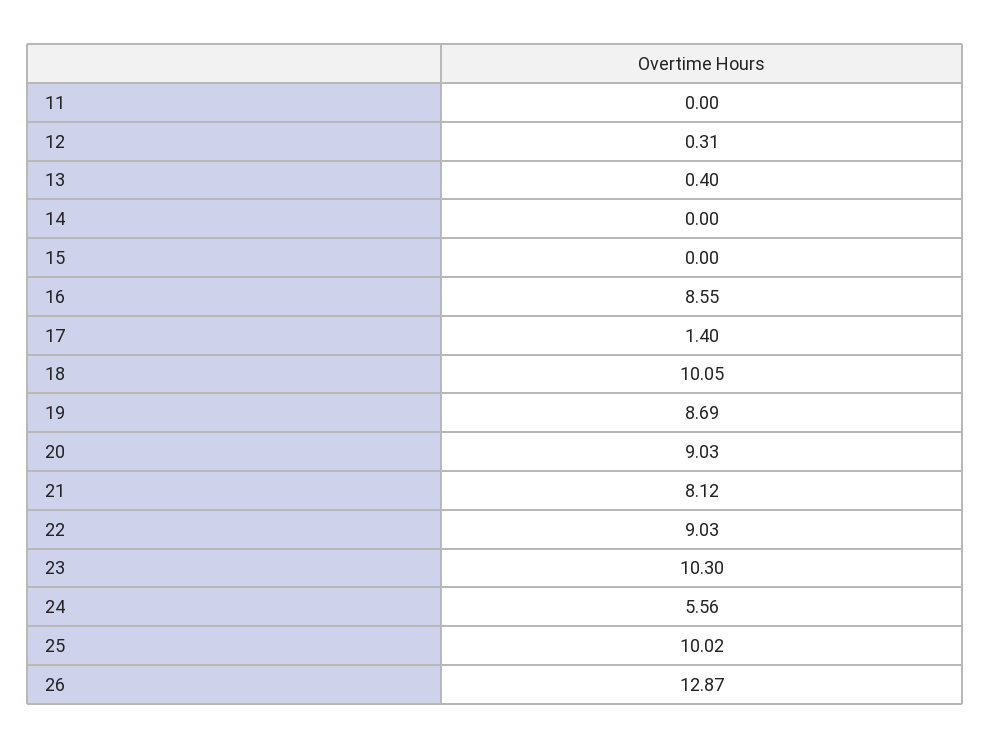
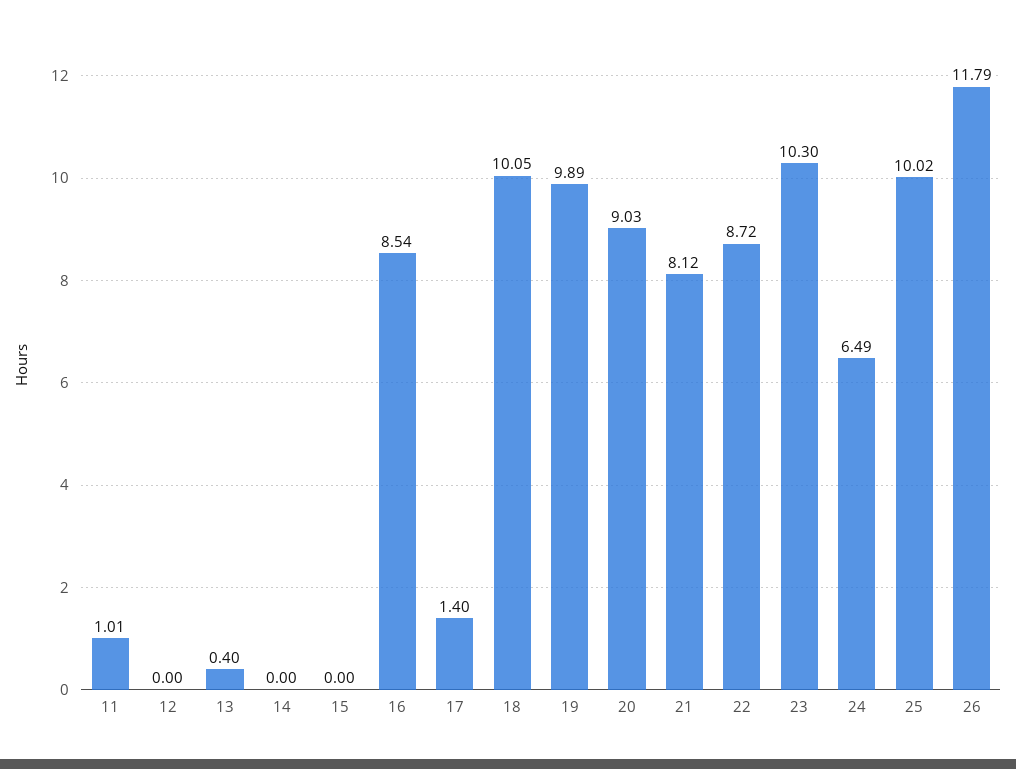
  {
-   "11": 0,
+   "11": 1.01,
-   "12": 0.31,
+   "12": 0,
    "13": 0.4,
    "14": 0,
    "15": 0,
-   "16": 8.55,
+   "16": 8.54,
    "17": 1.4,
    "18": 10.05,
-   "19": 8.69,
+   "19": 9.89,
    "20": 9.03,
    "21": 8.12,
-   "22": 9.03,
+   "22": 8.72,
    "23": 10.3,
-   "24": 5.56,
+   "24": 6.49,
    "25": 10.02,
-   "26": 12.87
+   "26": 11.79
  }

